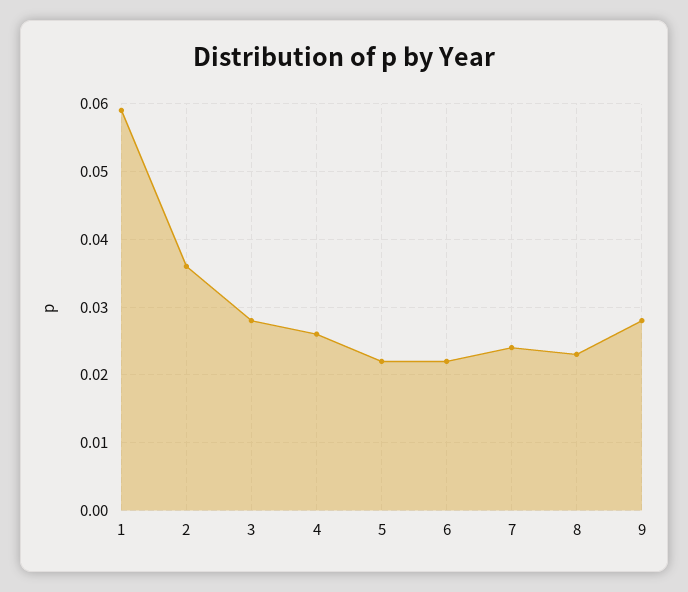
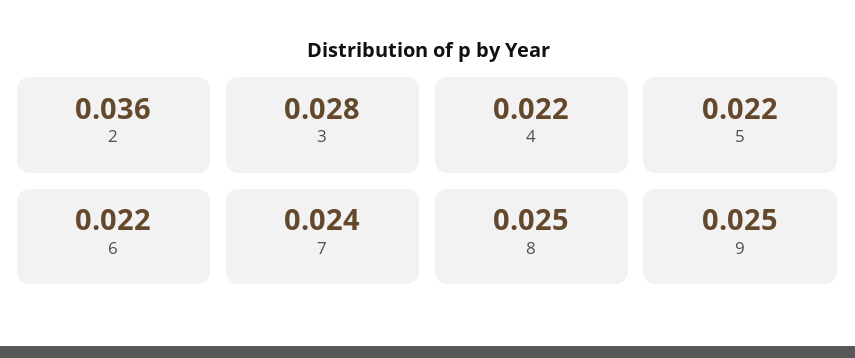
  {
-   "1": 0.059,
    "2": 0.036,
    "3": 0.028,
-   "4": 0.026,
+   "4": 0.022,
    "5": 0.022,
    "6": 0.022,
    "7": 0.024,
-   "8": 0.023,
+   "8": 0.025,
-   "9": 0.028
+   "9": 0.025
  }

